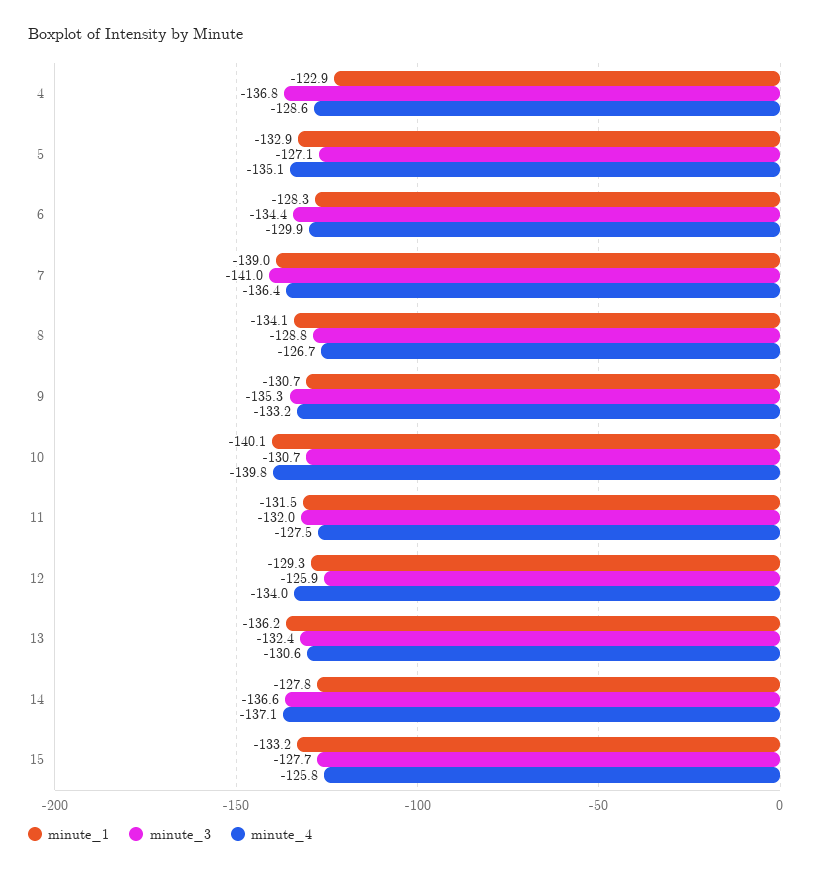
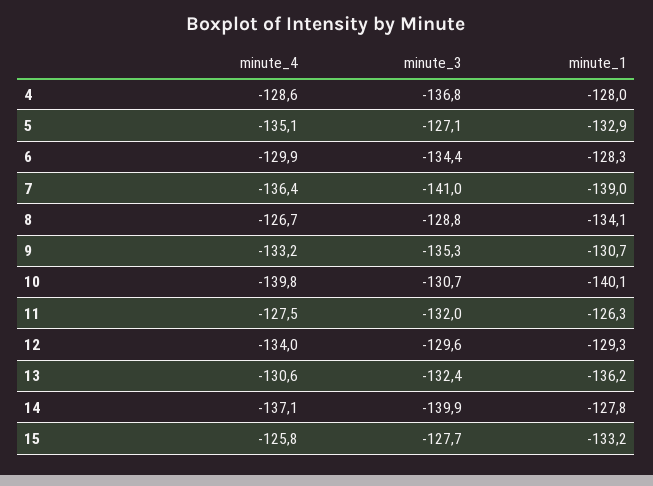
  {
    "minute_1": {
-     "4": -122.9,
+     "4": -128,
      "5": -132.9,
      "6": -128.3,
      "7": -139,
      "8": -134.1,
      "9": -130.7,
      "10": -140.1,
-     "11": -131.5,
+     "11": -126.3,
      "12": -129.3,
      "13": -136.2,
      "14": -127.8,
      "15": -133.2
    },
    "minute_3": {
      "4": -136.8,
      "5": -127.1,
      "6": -134.4,
      "7": -141,
      "8": -128.8,
      "9": -135.3,
      "10": -130.7,
      "11": -132,
-     "12": -125.9,
+     "12": -129.6,
      "13": -132.4,
-     "14": -136.6,
+     "14": -139.9,
      "15": -127.7
    },
    "minute_4": {
      "4": -128.6,
      "5": -135.1,
      "6": -129.9,
      "7": -136.4,
      "8": -126.7,
      "9": -133.2,
      "10": -139.8,
      "11": -127.5,
      "12": -134,
      "13": -130.6,
      "14": -137.1,
      "15": -125.8
    }
  }

